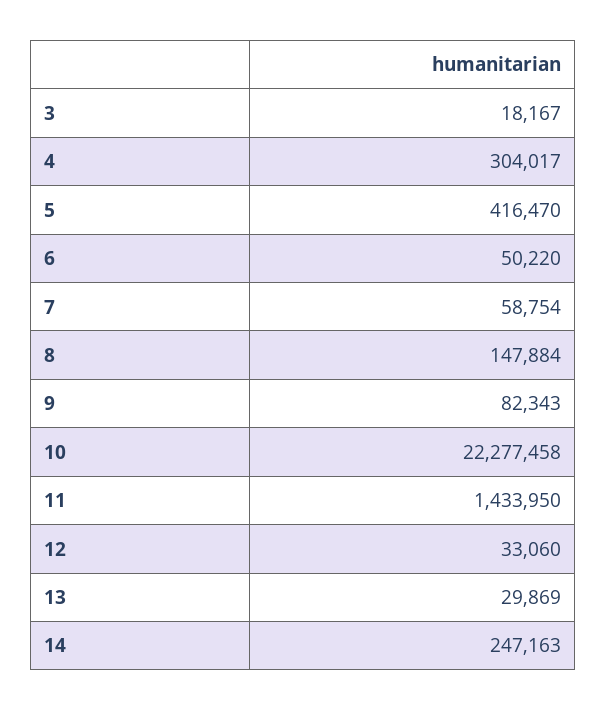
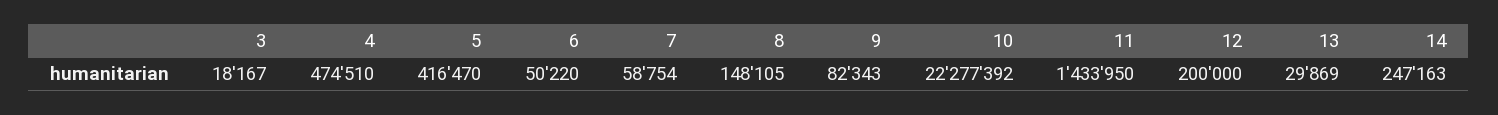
  {
    "3": 18167,
-   "4": 304017,
+   "4": 474510,
    "5": 416470,
    "6": 50220,
    "7": 58754,
-   "8": 147884,
+   "8": 148105,
    "9": 82343,
-   "10": 22277458,
+   "10": 22277392,
    "11": 1433950,
-   "12": 33060,
+   "12": 200000,
    "13": 29869,
    "14": 247163
  }

